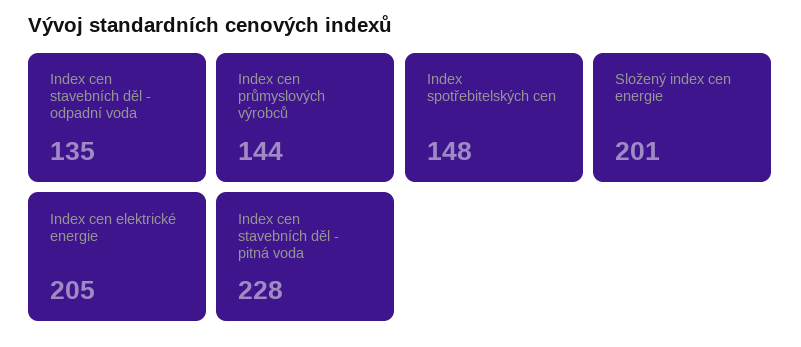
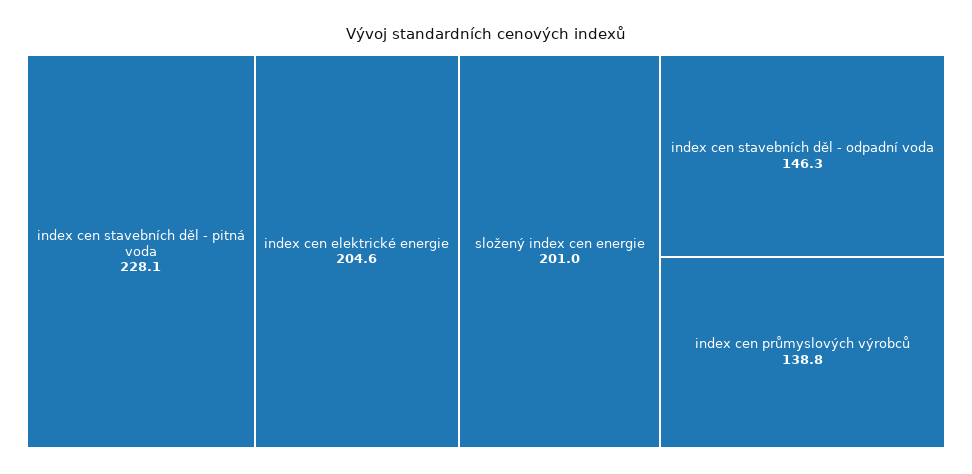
  {
-   "Index cen stavebních děl - odpadní voda": 135,
+   "Index cen stavebních děl - odpadní voda": 146.3,
-   "Index cen průmyslových výrobců": 144,
+   "Index cen průmyslových výrobců": 138.8,
-   "Index spotřebitelských cen": 148,
    "Složený index cen energie": 201,
    "Index cen elektrické energie": 204.6,
    "Index cen stavebních děl - pitná voda": 228.1
  }

